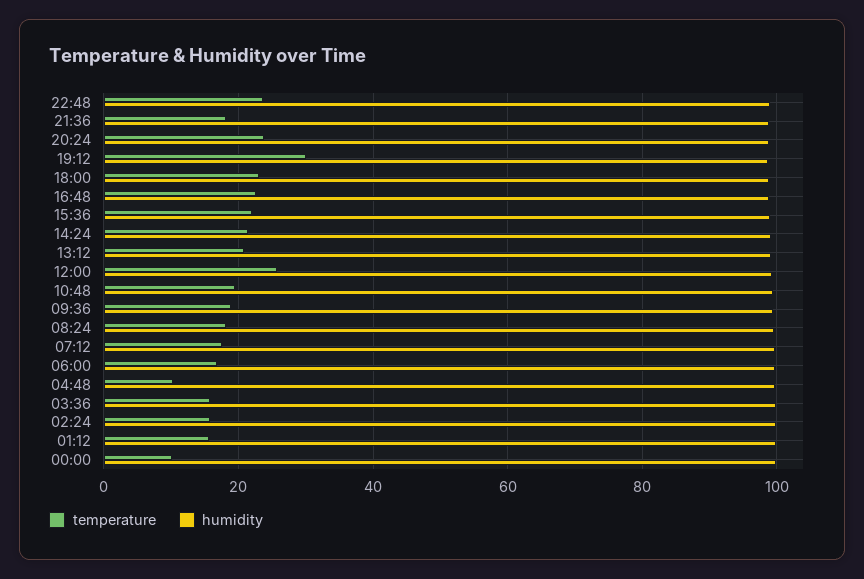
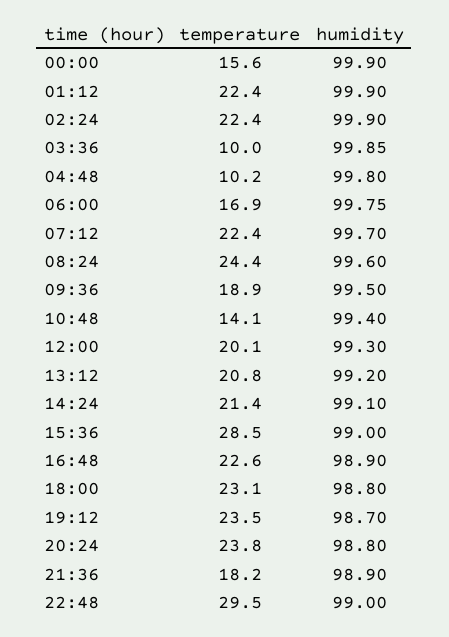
  {
    "temperature": {
-     "22:48": 24,
+     "22:48": 29.5,
      "21:36": 18.2,
      "20:24": 23.8,
-     "19:12": 30,
+     "19:12": 23.5,
      "18:00": 23.1,
      "16:48": 22.6,
-     "15:36": 22,
+     "15:36": 28.5,
      "14:24": 21.4,
      "13:12": 20.8,
-     "12:00": 26,
+     "12:00": 20.1,
-     "10:48": 20,
+     "10:48": 14.1,
      "09:36": 18.9,
-     "08:24": 18,
+     "08:24": 24.4,
-     "07:12": 18,
+     "07:12": 22.4,
      "06:00": 16.9,
      "04:48": 10.2,
-     "03:36": 16,
+     "03:36": 10,
-     "02:24": 16,
+     "02:24": 22.4,
-     "01:12": 16,
+     "01:12": 22.4,
-     "00:00": 10
+     "00:00": 15.6
    },
    "humidity": {
      "22:48": 99,
      "21:36": 98.9,
      "20:24": 98.8,
      "19:12": 98.7,
      "18:00": 98.8,
      "16:48": 98.9,
      "15:36": 99,
      "14:24": 99.1,
      "13:12": 99.2,
      "12:00": 99.3,
      "10:48": 99.4,
      "09:36": 99.5,
      "08:24": 99.6,
      "07:12": 99.7,
      "06:00": 99.75,
      "04:48": 99.8,
      "03:36": 99.85,
      "02:24": 99.9,
      "01:12": 99.9,
      "00:00": 99.9
    }
  }

